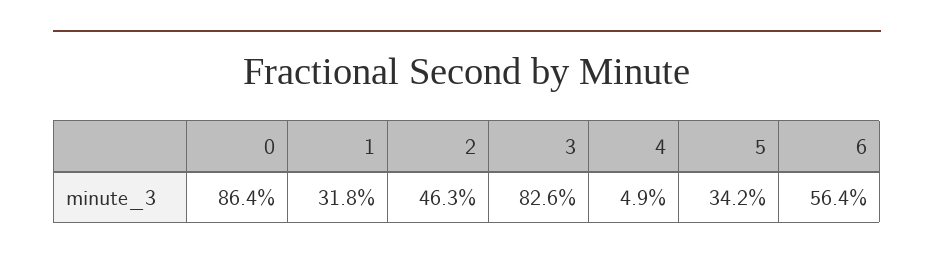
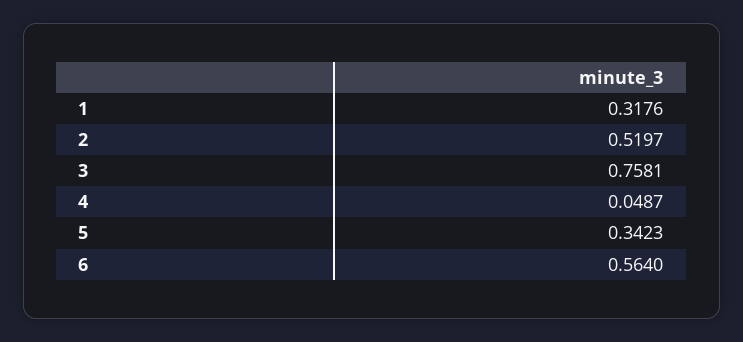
  {
-   "0": 0.864,
    "1": 0.3176,
-   "2": 0.463,
+   "2": 0.5197,
-   "3": 0.826,
+   "3": 0.7581,
    "4": 0.0487,
    "5": 0.3423,
    "6": 0.564
  }

